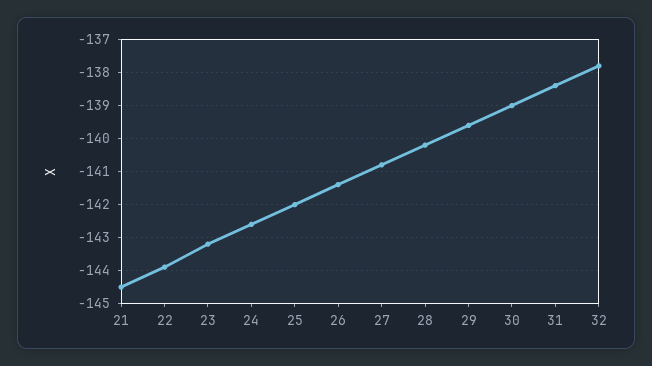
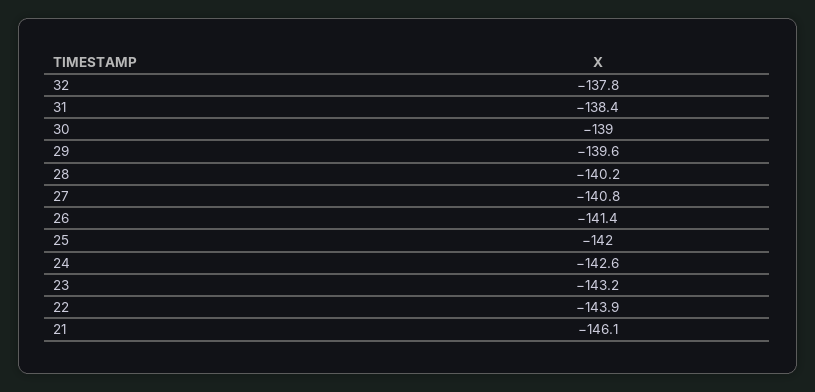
  {
-   "21": -144.5,
+   "21": -146.1,
    "22": -143.9,
    "23": -143.2,
    "24": -142.6,
    "25": -142,
    "26": -141.4,
    "27": -140.8,
    "28": -140.2,
    "29": -139.6,
    "30": -139,
    "31": -138.4,
    "32": -137.8
  }

